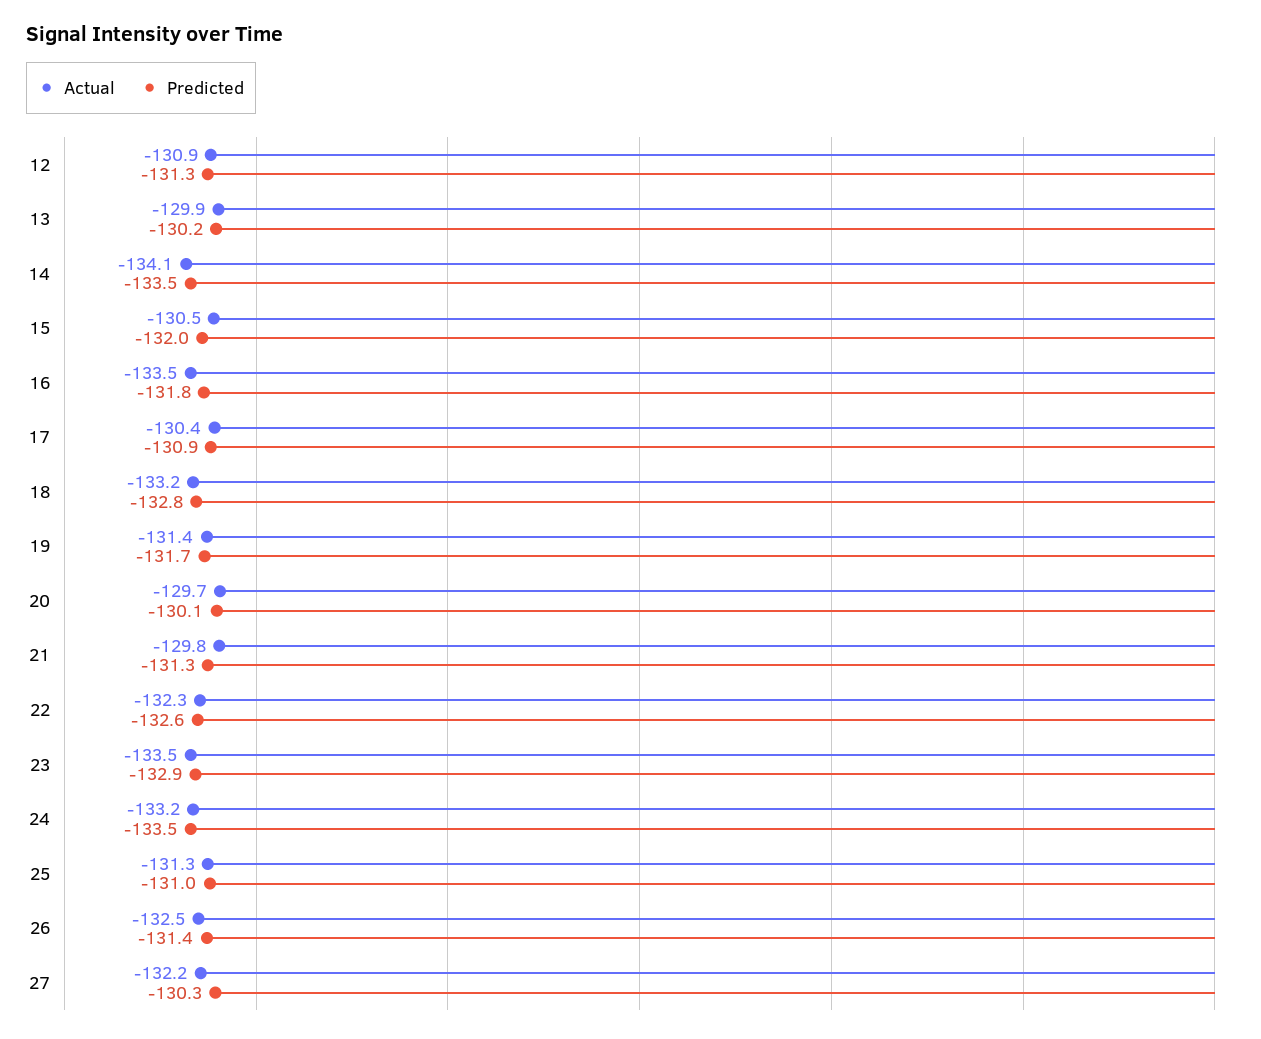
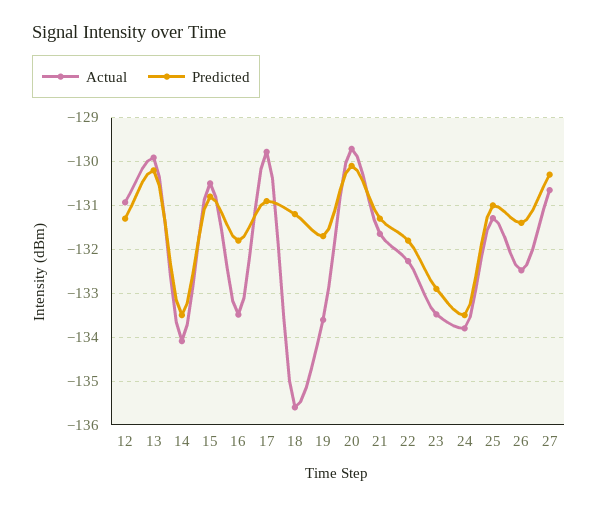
  {
    "Actual": {
      "12": -130.9,
      "13": -129.9,
      "14": -134.1,
      "15": -130.5,
      "16": -133.5,
-     "17": -130.4,
+     "17": -129.8,
-     "18": -133.2,
+     "18": -135.6,
-     "19": -131.4,
+     "19": -133.6,
      "20": -129.7,
-     "21": -129.8,
+     "21": -131.6,
      "22": -132.3,
      "23": -133.5,
-     "24": -133.2,
+     "24": -133.8,
      "25": -131.3,
      "26": -132.5,
-     "27": -132.2
+     "27": -130.6
    },
    "Predicted": {
      "12": -131.3,
      "13": -130.2,
      "14": -133.5,
-     "15": -132,
+     "15": -130.8,
      "16": -131.8,
      "17": -130.9,
-     "18": -132.8,
+     "18": -131.2,
      "19": -131.7,
      "20": -130.1,
      "21": -131.3,
-     "22": -132.6,
+     "22": -131.8,
      "23": -132.9,
      "24": -133.5,
      "25": -131,
      "26": -131.4,
      "27": -130.3
    }
  }

